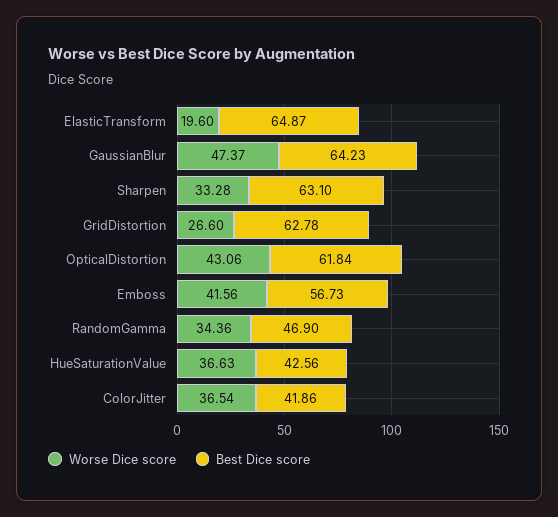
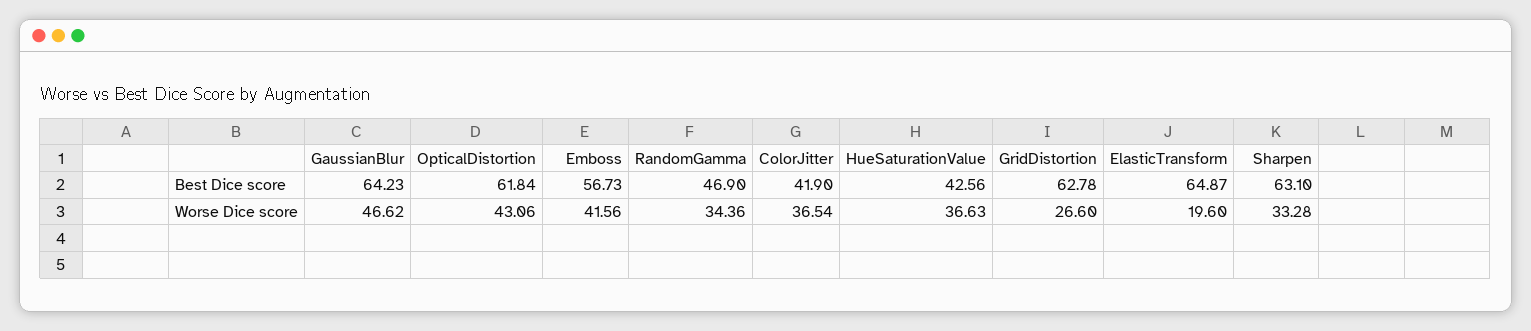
  {
    "Worse Dice score": {
      "ElasticTransform": 19.6,
-     "GaussianBlur": 47.37,
+     "GaussianBlur": 46.62,
      "Sharpen": 33.28,
      "GridDistortion": 26.6,
      "OpticalDistortion": 43.06,
      "Emboss": 41.56,
      "RandomGamma": 34.36,
      "HueSaturationValue": 36.63,
      "ColorJitter": 36.54
    },
    "Best Dice score": {
      "ElasticTransform": 64.87,
      "GaussianBlur": 64.23,
      "Sharpen": 63.1,
      "GridDistortion": 62.78,
      "OpticalDistortion": 61.84,
      "Emboss": 56.73,
      "RandomGamma": 46.9,
      "HueSaturationValue": 42.56,
-     "ColorJitter": 41.86
+     "ColorJitter": 41.9
    }
  }

